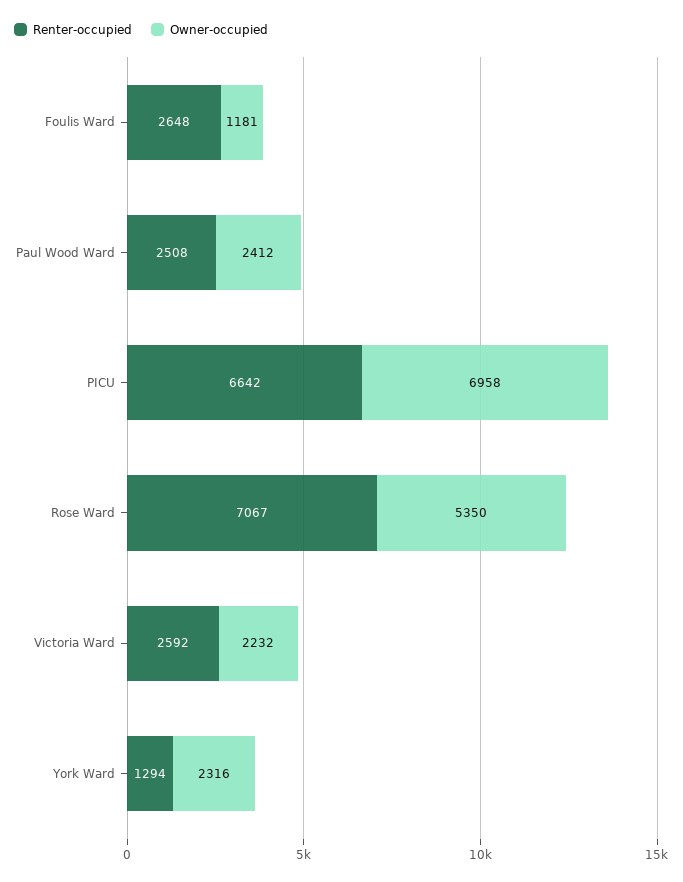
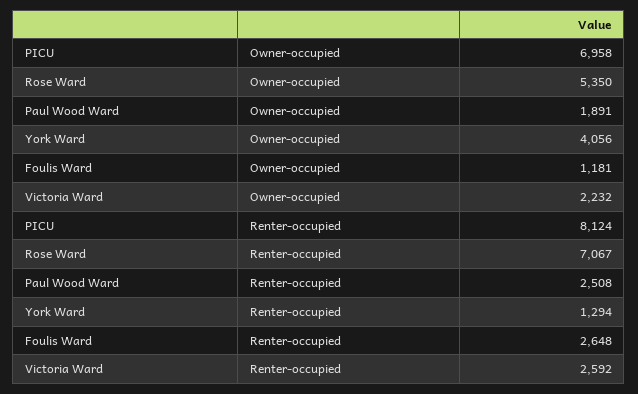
  {
    "Renter-occupied": {
      "Foulis Ward": 2648,
      "Paul Wood Ward": 2508,
-     "PICU": 6642,
+     "PICU": 8124,
      "Rose Ward": 7067,
      "Victoria Ward": 2592,
      "York Ward": 1294
    },
    "Owner-occupied": {
      "Foulis Ward": 1181,
-     "Paul Wood Ward": 2412,
+     "Paul Wood Ward": 1891,
      "PICU": 6958,
      "Rose Ward": 5350,
      "Victoria Ward": 2232,
-     "York Ward": 2316
+     "York Ward": 4056
    }
  }

